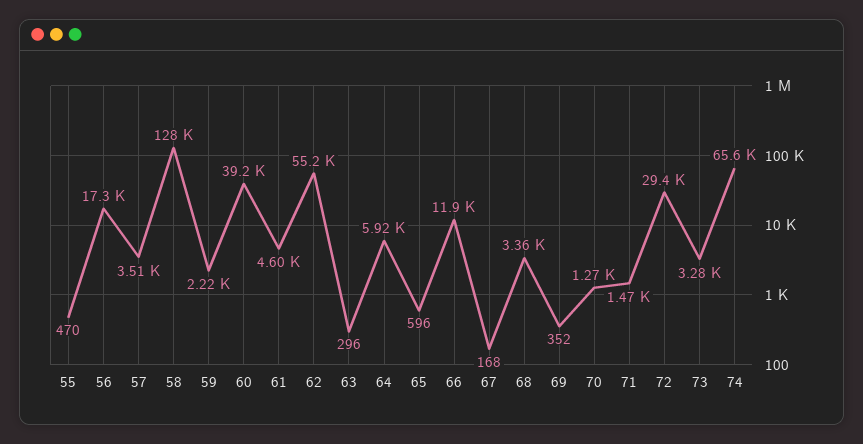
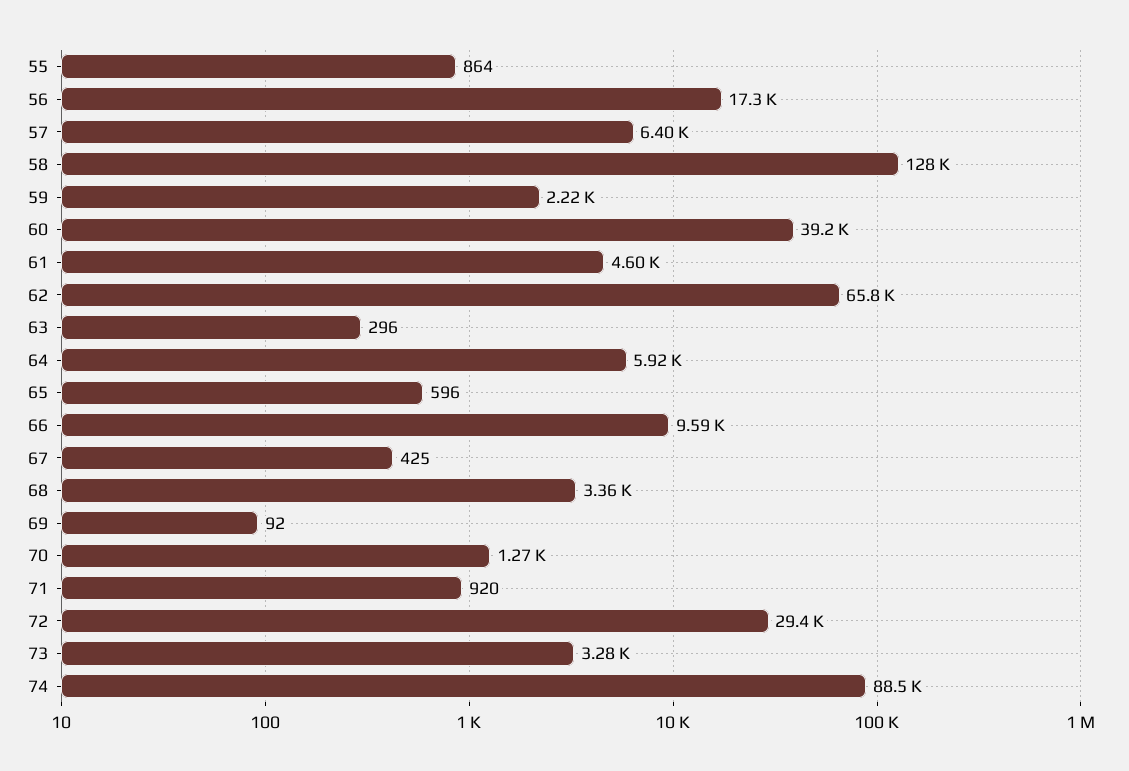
  {
-   "55": 470,
+   "55": 864,
    "56": 17300,
-   "57": 3510,
+   "57": 6400,
    "58": 128000,
    "59": 2220,
    "60": 39200,
    "61": 4600,
-   "62": 55200,
+   "62": 65800,
    "63": 296,
    "64": 5920,
    "65": 596,
-   "66": 11900,
+   "66": 9590,
-   "67": 168,
+   "67": 425,
    "68": 3360,
-   "69": 352,
+   "69": 92,
    "70": 1270,
-   "71": 1470,
+   "71": 920,
    "72": 29400,
    "73": 3280,
-   "74": 65600
+   "74": 88500
  }

